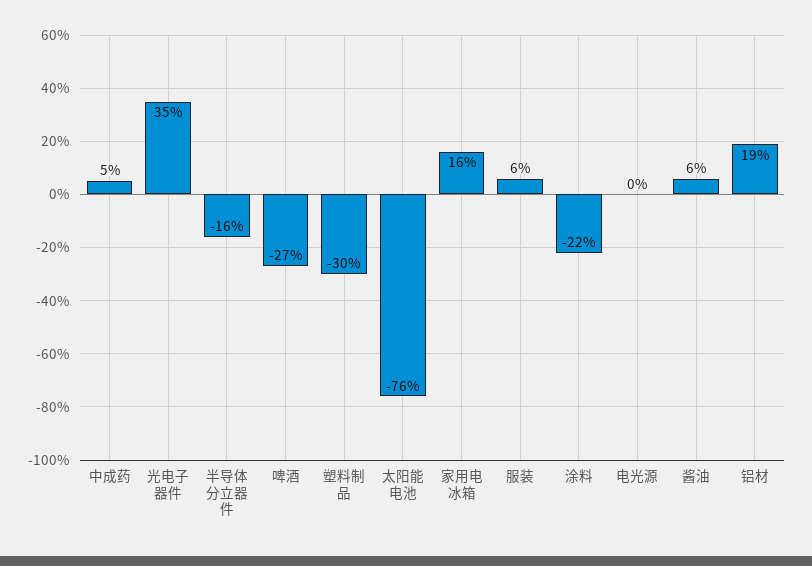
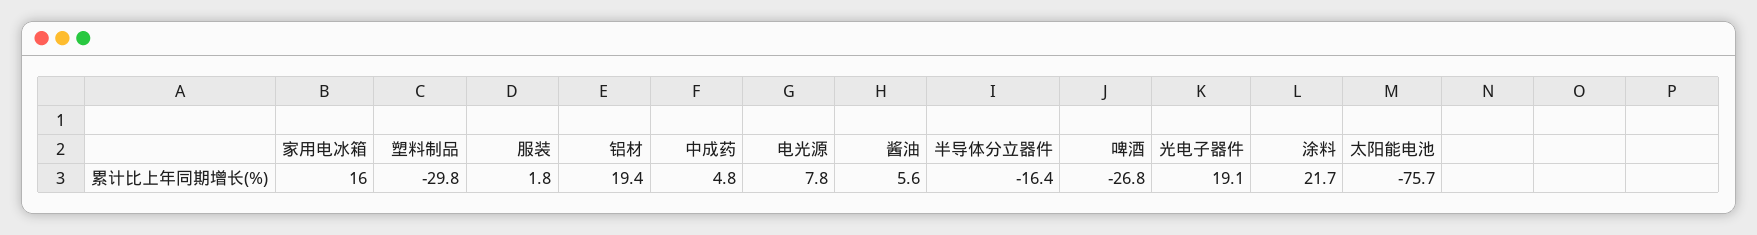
  {
    "中成药": 4.8,
-   "光电子器件": 35,
+   "光电子器件": 19.1,
    "半导体分立器件": -16.4,
    "啤酒": -26.8,
    "塑料制品": -29.8,
    "太阳能电池": -75.7,
    "家用电冰箱": 16,
-   "服装": 6,
+   "服装": 1.8,
-   "涂料": -22,
+   "涂料": 21.7,
-   "电光源": 0,
+   "电光源": 7.8,
    "酱油": 5.6,
    "铝材": 19.4
  }

